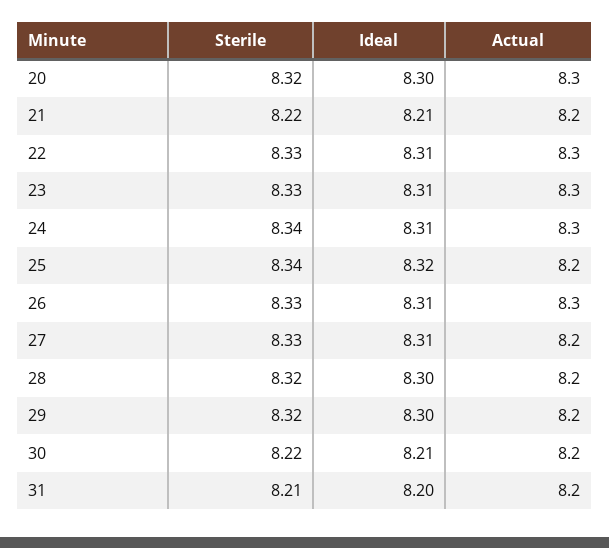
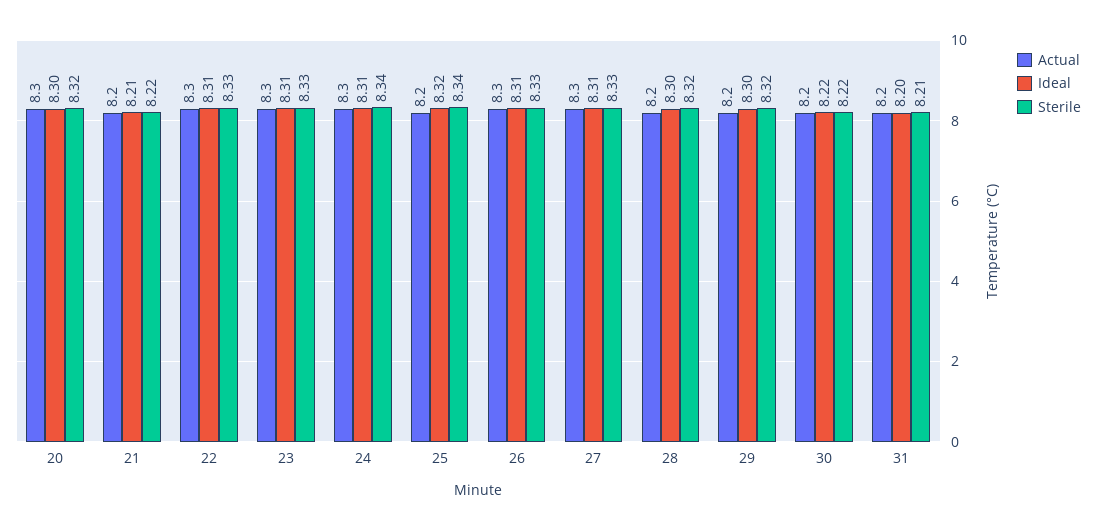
  {
    "Sterile": {
      "20": 8.32,
      "21": 8.22,
      "22": 8.33,
      "23": 8.33,
      "24": 8.34,
      "25": 8.34,
      "26": 8.33,
      "27": 8.33,
      "28": 8.32,
      "29": 8.32,
      "30": 8.22,
      "31": 8.21
    },
    "Ideal": {
      "20": 8.3,
      "21": 8.21,
      "22": 8.31,
      "23": 8.31,
      "24": 8.31,
      "25": 8.32,
      "26": 8.31,
      "27": 8.31,
      "28": 8.3,
      "29": 8.3,
-     "30": 8.21,
+     "30": 8.22,
      "31": 8.2
    },
    "Actual": {
      "20": 8.3,
      "21": 8.2,
      "22": 8.3,
      "23": 8.3,
      "24": 8.3,
      "25": 8.2,
      "26": 8.3,
-     "27": 8.2,
+     "27": 8.3,
      "28": 8.2,
      "29": 8.2,
      "30": 8.2,
      "31": 8.2
    }
  }

